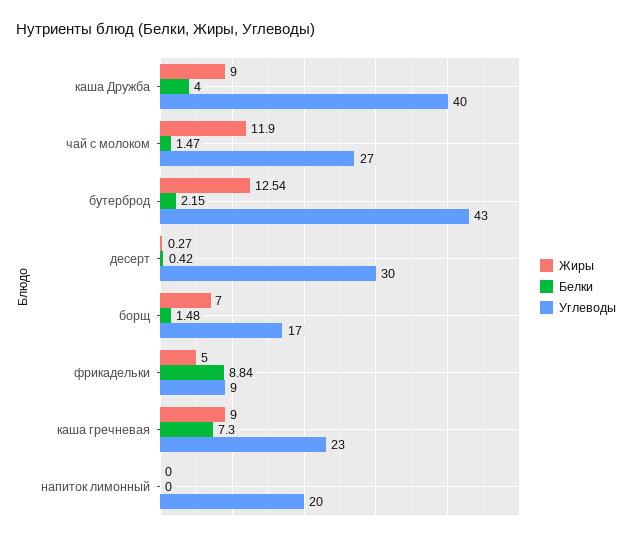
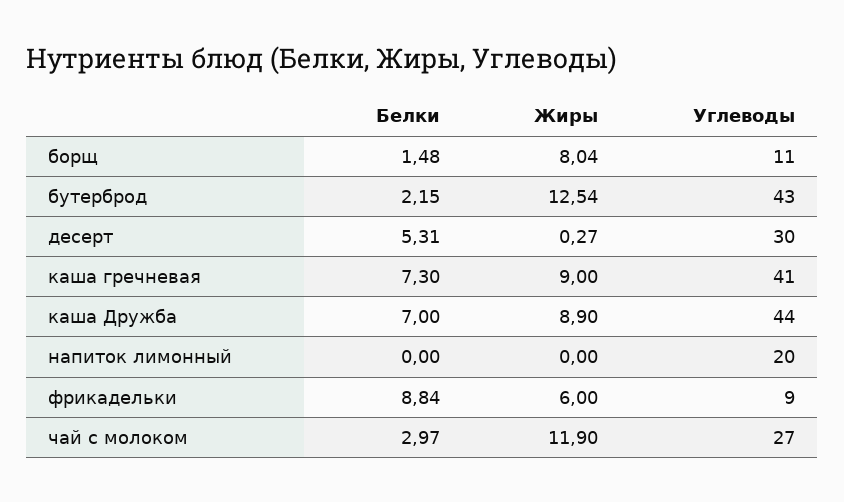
  {
    "Жиры": {
-     "каша Дружба": 9,
+     "каша Дружба": 8.9,
      "чай с молоком": 11.9,
      "бутерброд": 12.54,
      "десерт": 0.27,
-     "борщ": 7,
+     "борщ": 8.04,
-     "фрикадельки": 5,
+     "фрикадельки": 6,
      "каша гречневая": 9,
      "напиток лимонный": 0
    },
    "Белки": {
-     "каша Дружба": 4,
+     "каша Дружба": 7,
-     "чай с молоком": 1.47,
+     "чай с молоком": 2.97,
      "бутерброд": 2.15,
-     "десерт": 0.42,
+     "десерт": 5.31,
      "борщ": 1.48,
      "фрикадельки": 8.84,
      "каша гречневая": 7.3,
      "напиток лимонный": 0
    },
    "Углеводы": {
-     "каша Дружба": 40,
+     "каша Дружба": 44,
      "чай с молоком": 27,
      "бутерброд": 43,
      "десерт": 30,
-     "борщ": 17,
+     "борщ": 11,
      "фрикадельки": 9,
-     "каша гречневая": 23,
+     "каша гречневая": 41,
      "напиток лимонный": 20
    }
  }

